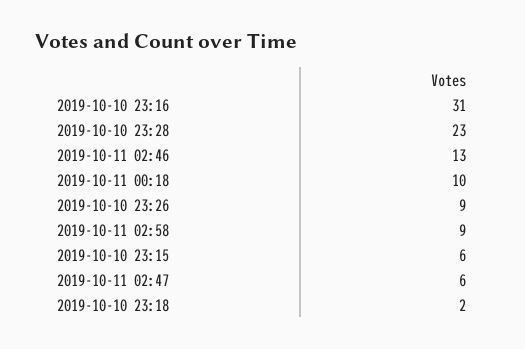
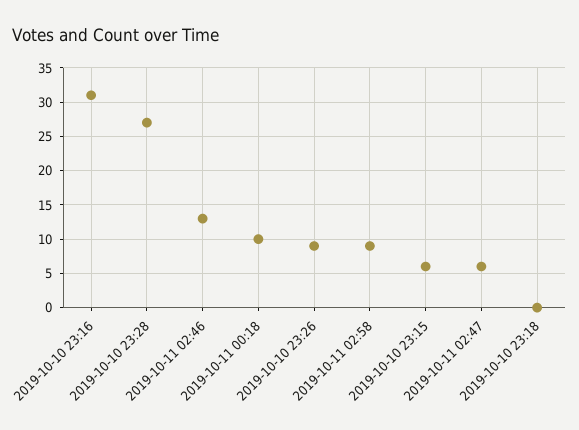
  {
    "2019-10-10 23:16": 31,
-   "2019-10-10 23:28": 23,
+   "2019-10-10 23:28": 27,
    "2019-10-11 02:46": 13,
    "2019-10-11 00:18": 10,
    "2019-10-10 23:26": 9,
    "2019-10-11 02:58": 9,
    "2019-10-10 23:15": 6,
    "2019-10-11 02:47": 6,
-   "2019-10-10 23:18": 2
+   "2019-10-10 23:18": 0
  }

